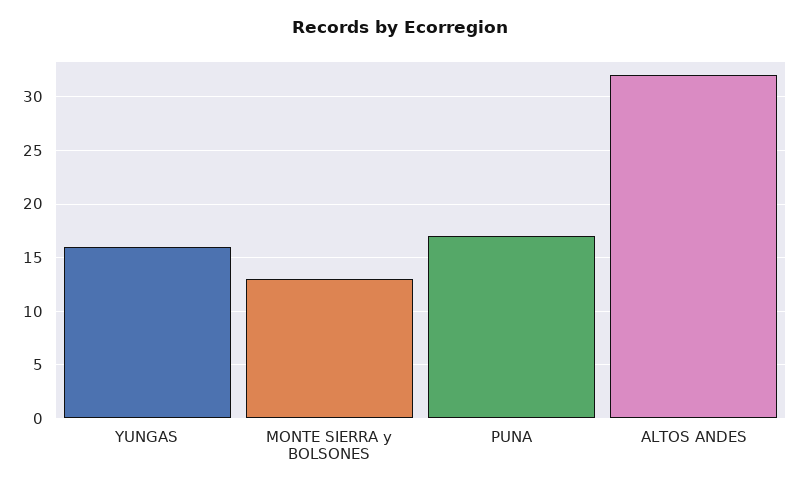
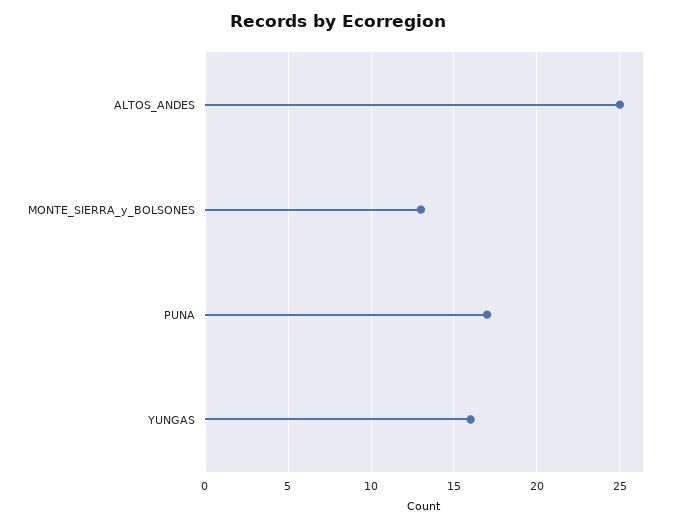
  {
    "YUNGAS": 16,
    "MONTE SIERRA y BOLSONES": 13,
    "PUNA": 17,
-   "ALTOS ANDES": 32
+   "ALTOS ANDES": 25
  }

